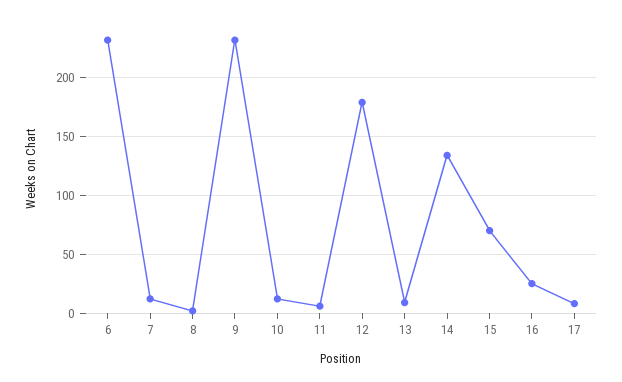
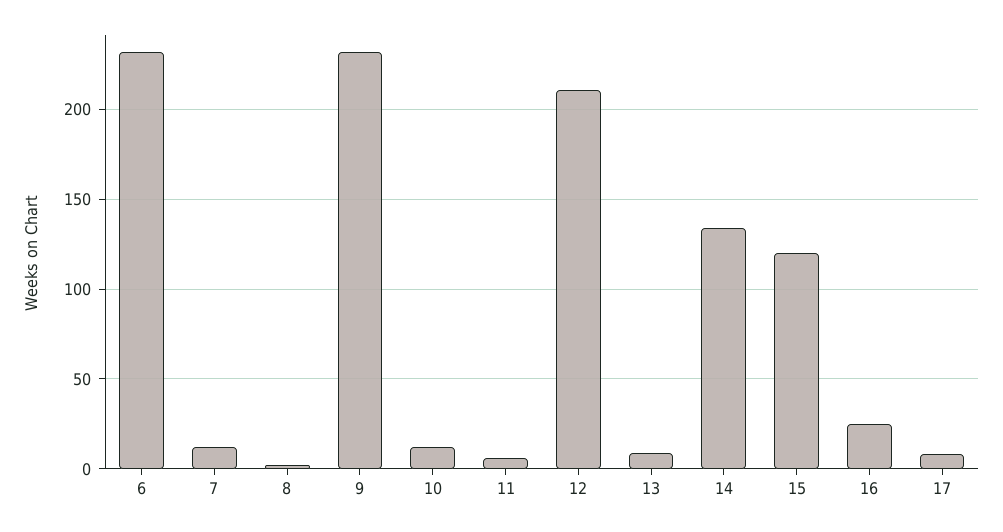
  {
    "6": 230,
    "7": 10,
    "8": 0,
    "9": 230,
    "10": 10,
    "11": 5,
-   "12": 180,
+   "12": 210,
    "13": 10,
    "14": 135,
-   "15": 70,
+   "15": 120,
    "16": 25,
    "17": 10
  }

